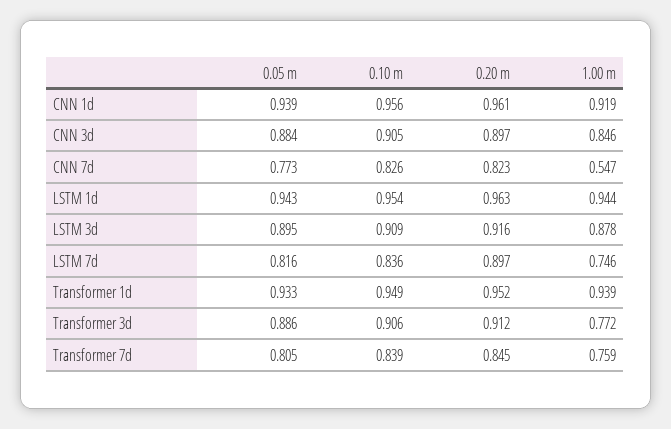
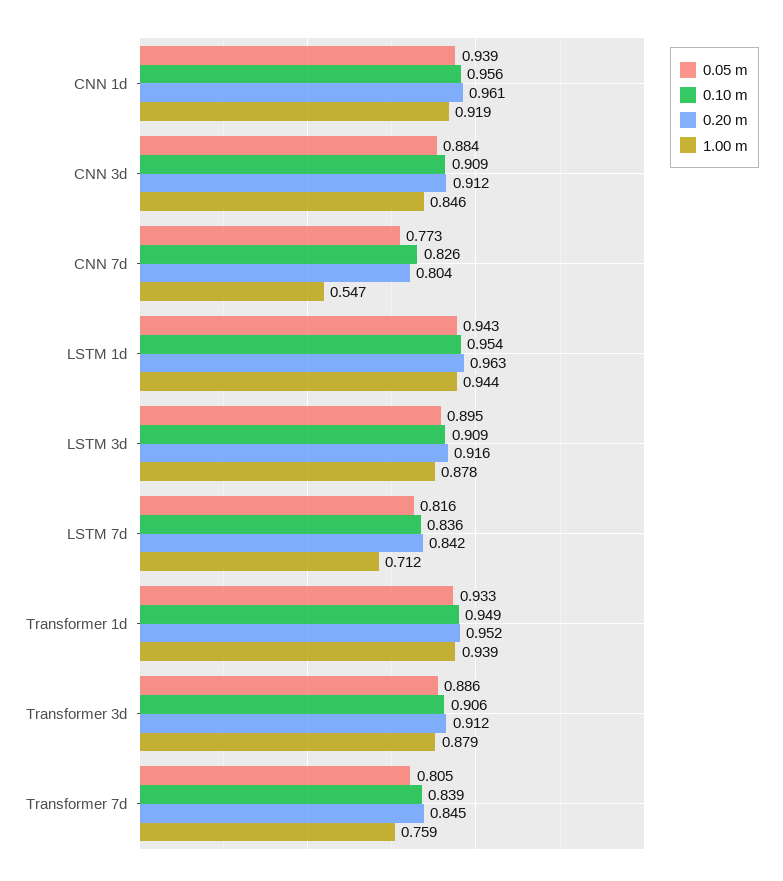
  {
    "0.05 m": {
      "CNN 1d": 0.939,
      "CNN 3d": 0.884,
      "CNN 7d": 0.773,
      "LSTM 1d": 0.943,
      "LSTM 3d": 0.895,
      "LSTM 7d": 0.816,
      "Transformer 1d": 0.933,
      "Transformer 3d": 0.886,
      "Transformer 7d": 0.805
    },
    "0.10 m": {
      "CNN 1d": 0.956,
-     "CNN 3d": 0.905,
+     "CNN 3d": 0.909,
      "CNN 7d": 0.826,
      "LSTM 1d": 0.954,
      "LSTM 3d": 0.909,
      "LSTM 7d": 0.836,
      "Transformer 1d": 0.949,
      "Transformer 3d": 0.906,
      "Transformer 7d": 0.839
    },
    "0.20 m": {
      "CNN 1d": 0.961,
-     "CNN 3d": 0.897,
+     "CNN 3d": 0.912,
-     "CNN 7d": 0.823,
+     "CNN 7d": 0.804,
      "LSTM 1d": 0.963,
      "LSTM 3d": 0.916,
-     "LSTM 7d": 0.897,
+     "LSTM 7d": 0.842,
      "Transformer 1d": 0.952,
      "Transformer 3d": 0.912,
      "Transformer 7d": 0.845
    },
    "1.00 m": {
      "CNN 1d": 0.919,
      "CNN 3d": 0.846,
      "CNN 7d": 0.547,
      "LSTM 1d": 0.944,
      "LSTM 3d": 0.878,
-     "LSTM 7d": 0.746,
+     "LSTM 7d": 0.712,
      "Transformer 1d": 0.939,
-     "Transformer 3d": 0.772,
+     "Transformer 3d": 0.879,
      "Transformer 7d": 0.759
    }
  }

